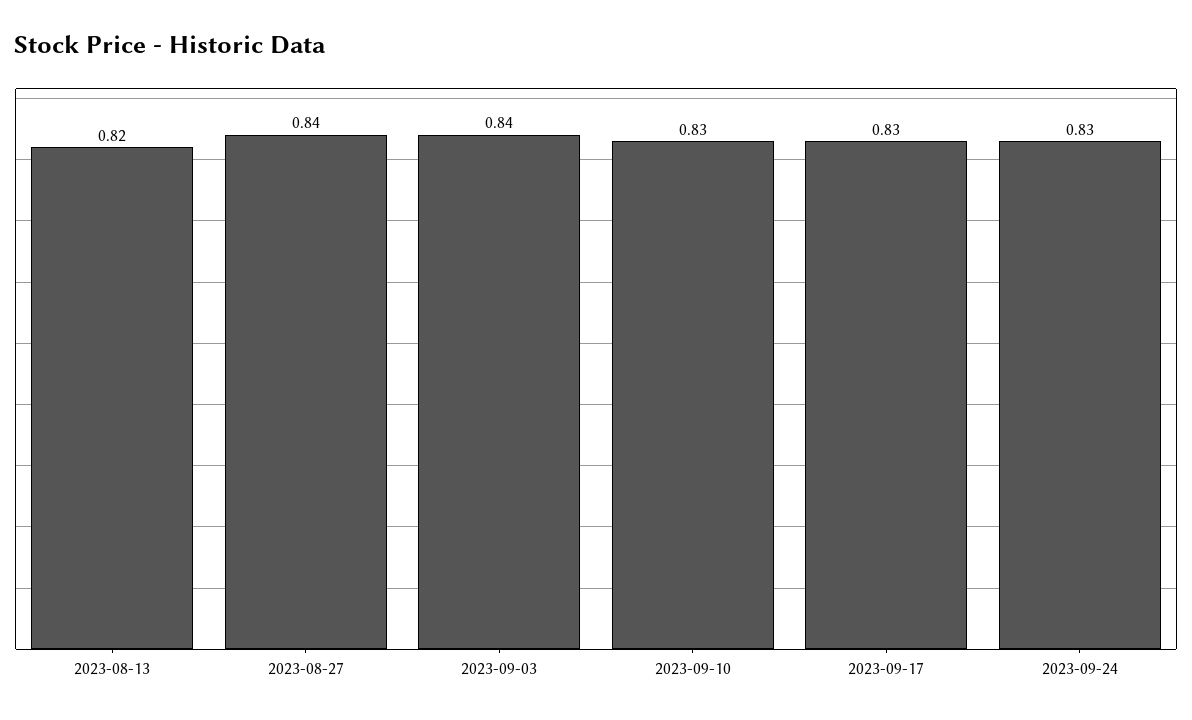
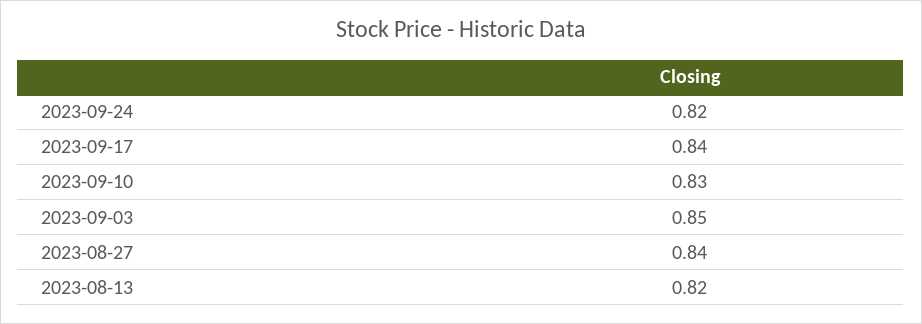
  {
    "2023-08-13": 0.82,
    "2023-08-27": 0.84,
-   "2023-09-03": 0.84,
+   "2023-09-03": 0.85,
    "2023-09-10": 0.83,
-   "2023-09-17": 0.83,
+   "2023-09-17": 0.84,
-   "2023-09-24": 0.83
+   "2023-09-24": 0.82
  }

